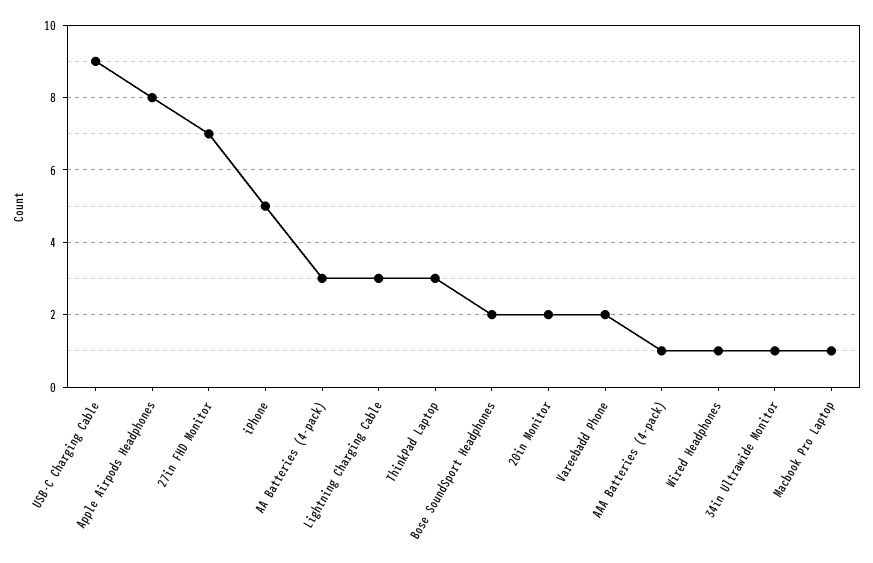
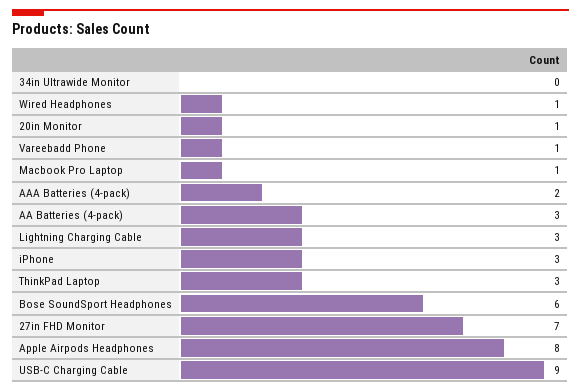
  {
    "USB-C Charging Cable": 9,
    "Apple Airpods Headphones": 8,
    "27in FHD Monitor": 7,
-   "iPhone": 5,
+   "iPhone": 3,
    "AA Batteries (4-pack)": 3,
    "Lightning Charging Cable": 3,
    "ThinkPad Laptop": 3,
-   "Bose SoundSport Headphones": 2,
+   "Bose SoundSport Headphones": 6,
-   "20in Monitor": 2,
+   "20in Monitor": 1,
-   "Vareebadd Phone": 2,
+   "Vareebadd Phone": 1,
-   "AAA Batteries (4-pack)": 1,
+   "AAA Batteries (4-pack)": 2,
    "Wired Headphones": 1,
-   "34in Ultrawide Monitor": 1,
+   "34in Ultrawide Monitor": 0,
    "Macbook Pro Laptop": 1
  }

